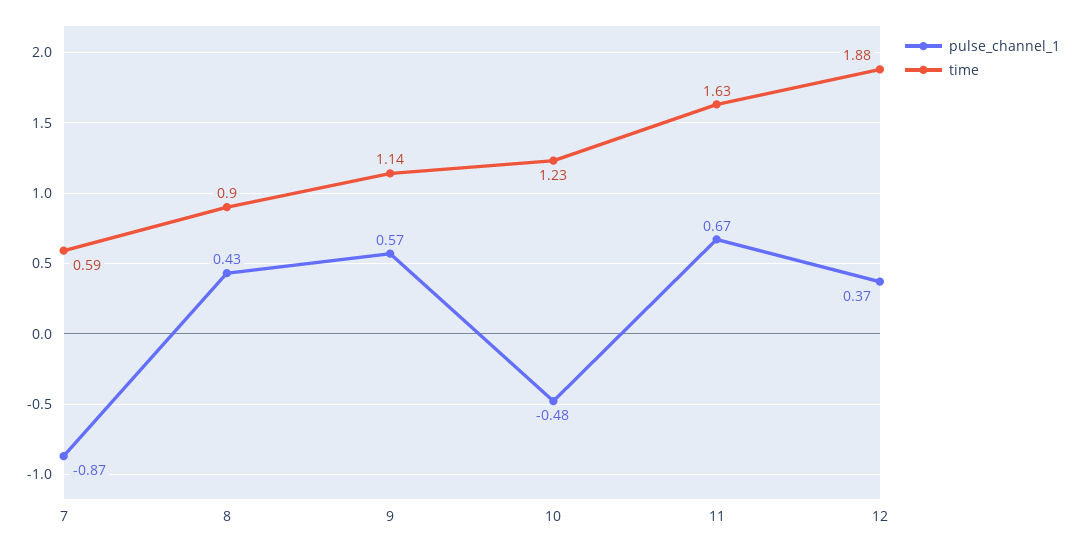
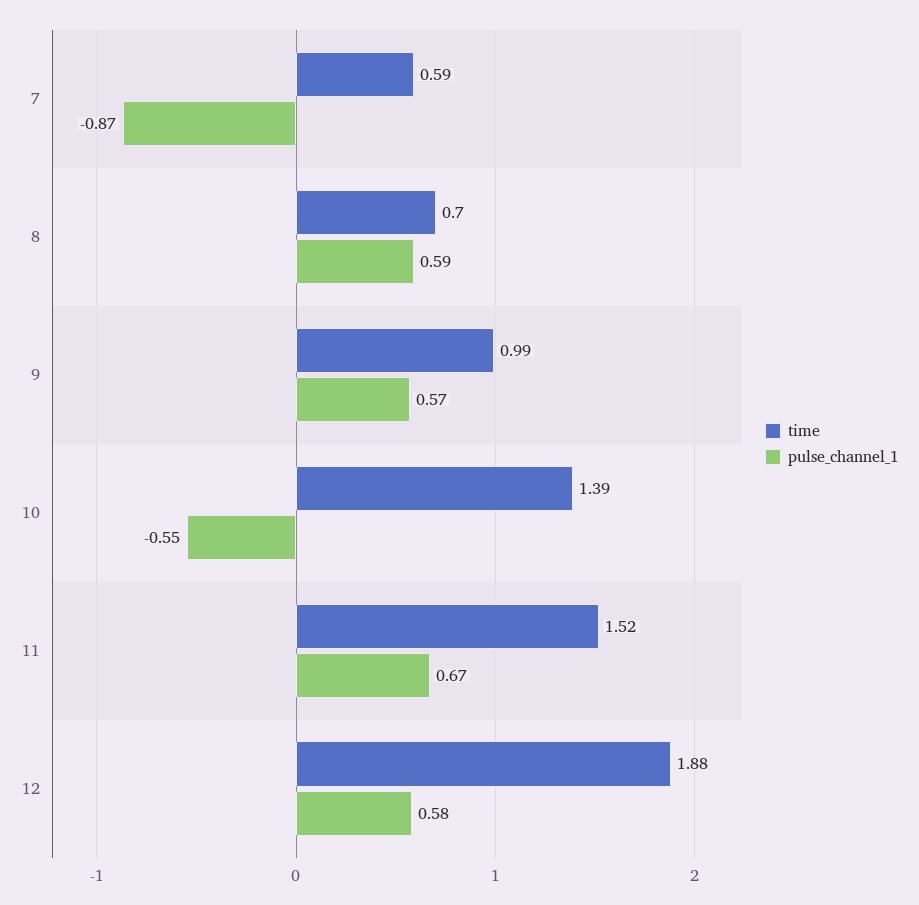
  {
    "pulse_channel_1": {
      "7": -0.87,
-     "8": 0.43,
+     "8": 0.59,
      "9": 0.57,
-     "10": -0.48,
+     "10": -0.55,
      "11": 0.67,
-     "12": 0.37
+     "12": 0.58
    },
    "time": {
      "7": 0.59,
-     "8": 0.9,
+     "8": 0.7,
-     "9": 1.14,
+     "9": 0.99,
-     "10": 1.23,
+     "10": 1.39,
-     "11": 1.63,
+     "11": 1.52,
      "12": 1.88
    }
  }

